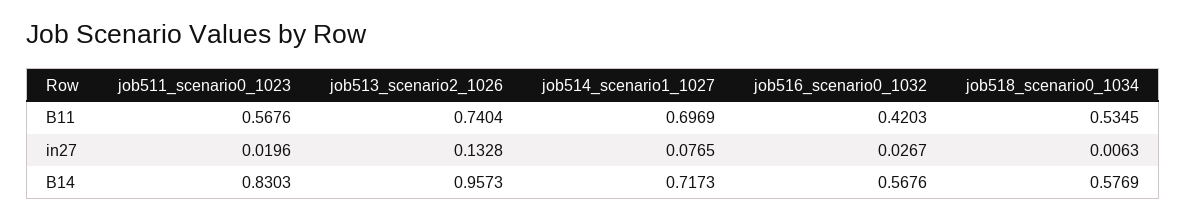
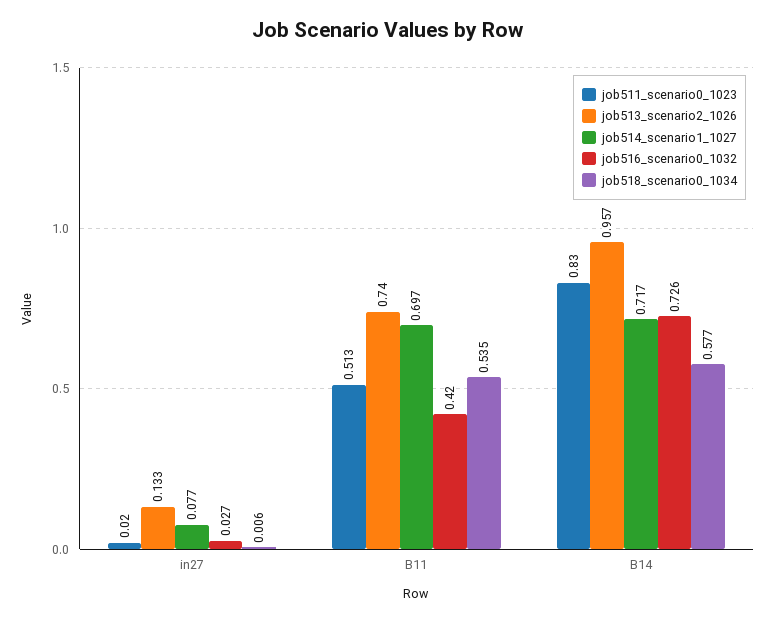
  {
    "job511_scenario0_1023": {
-     "B11": 0.5676,
+     "B11": 0.513,
      "in27": 0.0196,
      "B14": 0.8303
    },
    "job513_scenario2_1026": {
      "B11": 0.7404,
      "in27": 0.1328,
      "B14": 0.9573
    },
    "job514_scenario1_1027": {
      "B11": 0.6969,
      "in27": 0.0765,
      "B14": 0.7173
    },
    "job516_scenario0_1032": {
      "B11": 0.4203,
      "in27": 0.0267,
-     "B14": 0.5676
+     "B14": 0.726
    },
    "job518_scenario0_1034": {
      "B11": 0.5345,
      "in27": 0.0063,
      "B14": 0.5769
    }
  }

